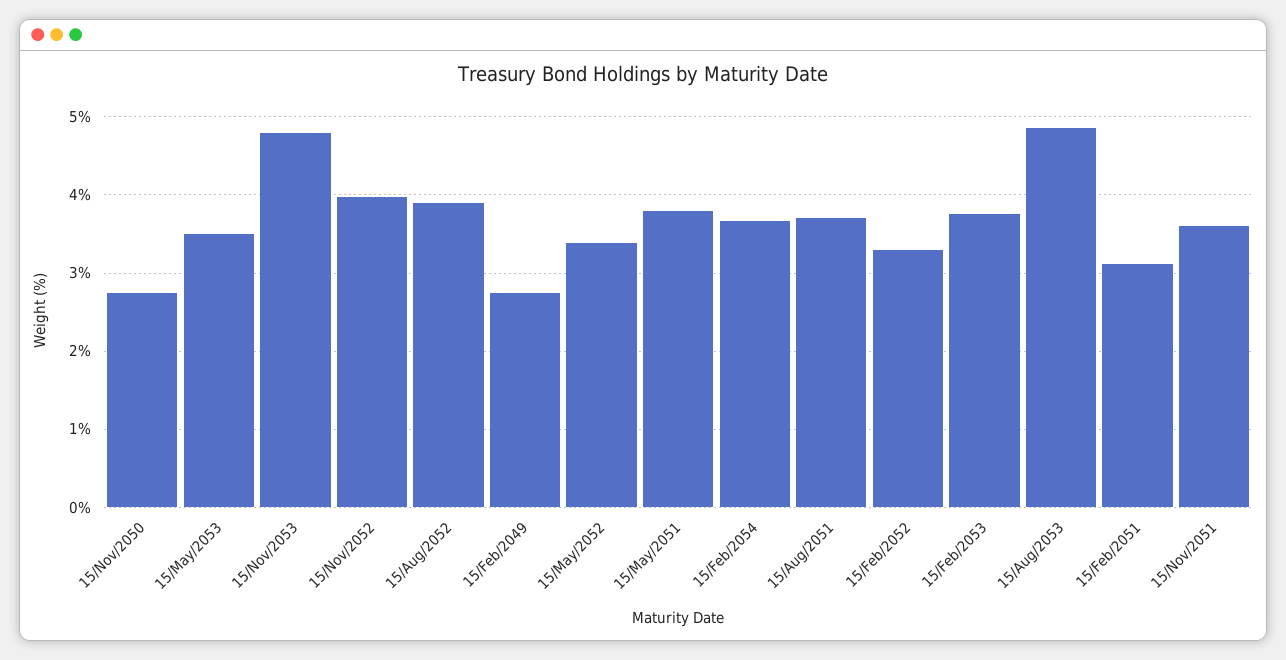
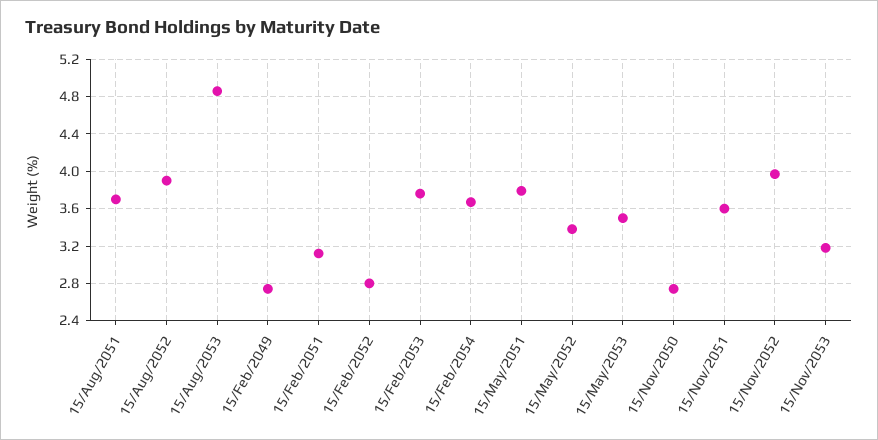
  {
    "15/Nov/2050": 2.7,
    "15/May/2053": 3.5,
-   "15/Nov/2053": 4.8,
+   "15/Nov/2053": 3.2,
    "15/Nov/2052": 4,
    "15/Aug/2052": 3.9,
    "15/Feb/2049": 2.7,
    "15/May/2052": 3.4,
    "15/May/2051": 3.8,
    "15/Feb/2054": 3.7,
    "15/Aug/2051": 3.7,
-   "15/Feb/2052": 3.3,
+   "15/Feb/2052": 2.8,
    "15/Feb/2053": 3.8,
    "15/Aug/2053": 4.9,
    "15/Feb/2051": 3.1,
    "15/Nov/2051": 3.6
  }

